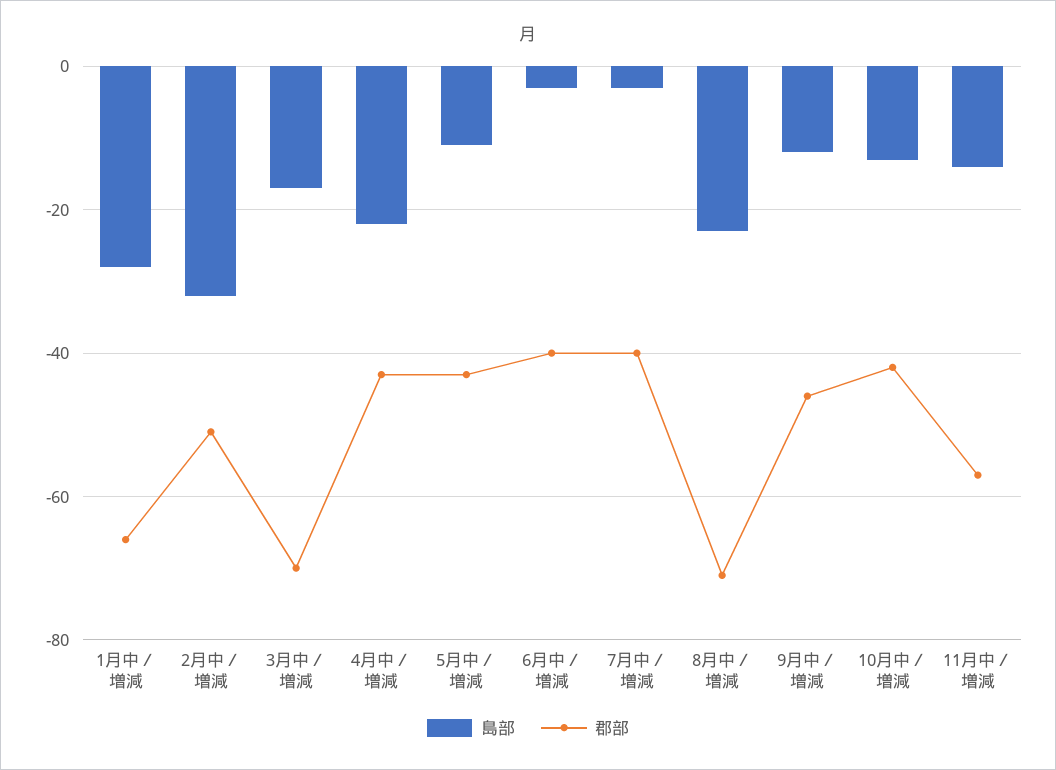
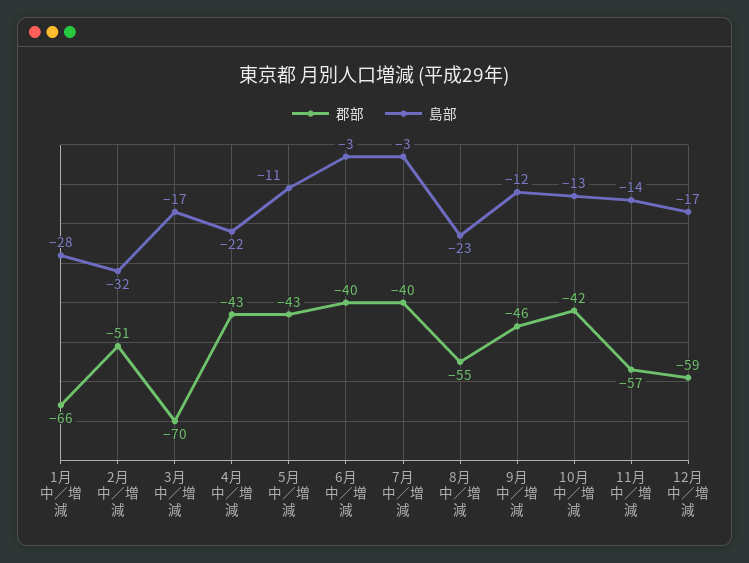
  {
    "島部": {
      "1月中／増減": -28,
      "2月中／増減": -32,
      "3月中／増減": -17,
      "4月中／増減": -22,
      "5月中／増減": -11,
      "6月中／増減": -3,
      "7月中／増減": -3,
      "8月中／増減": -23,
      "9月中／増減": -12,
      "10月中／増減": -13,
-     "11月中／増減": -14
+     "11月中／増減": -14,
+     "12月中／増減": -17
    },
    "郡部": {
      "1月中／増減": -66,
      "2月中／増減": -51,
      "3月中／増減": -70,
      "4月中／増減": -43,
      "5月中／増減": -43,
      "6月中／増減": -40,
      "7月中／増減": -40,
-     "8月中／増減": -70,
+     "8月中／増減": -55,
      "9月中／増減": -46,
      "10月中／増減": -42,
-     "11月中／増減": -57
+     "11月中／増減": -57,
+     "12月中／増減": -59
    }
  }

